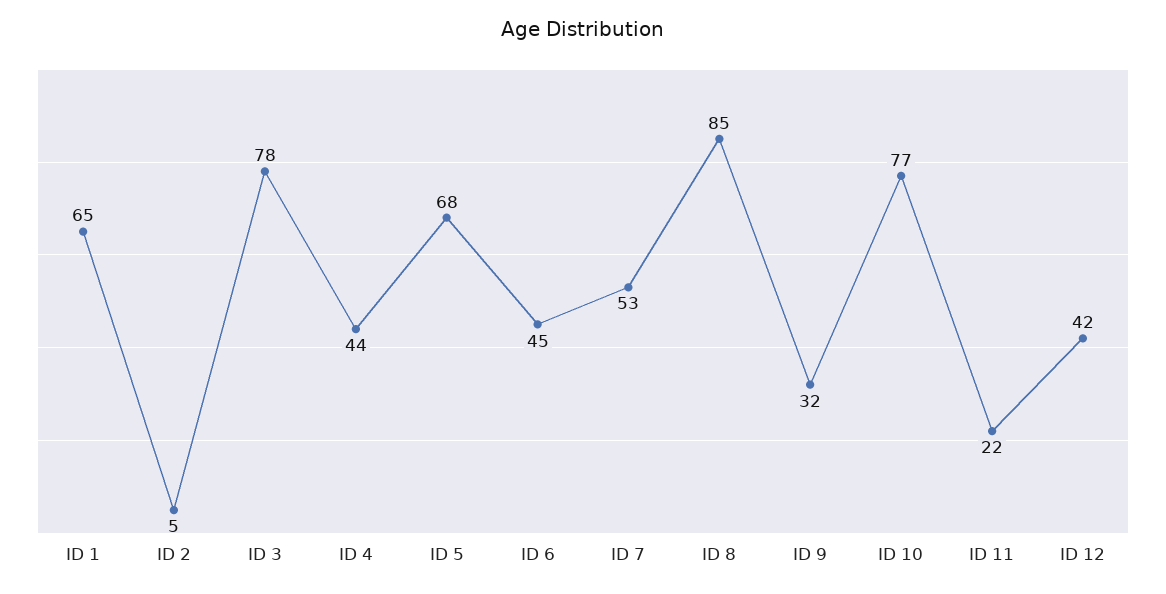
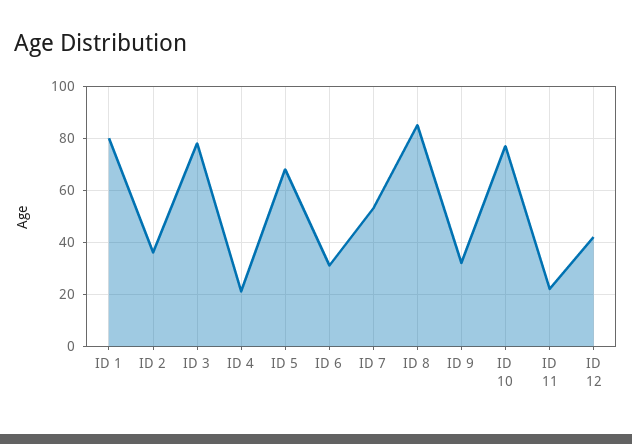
  {
-   "ID 1": 65,
+   "ID 1": 80,
-   "ID 2": 5,
+   "ID 2": 35,
    "ID 3": 78,
-   "ID 4": 44,
+   "ID 4": 20,
    "ID 5": 68,
-   "ID 6": 45,
+   "ID 6": 30,
    "ID 7": 53,
    "ID 8": 85,
    "ID 9": 32,
    "ID 10": 77,
    "ID 11": 22,
    "ID 12": 42
  }

